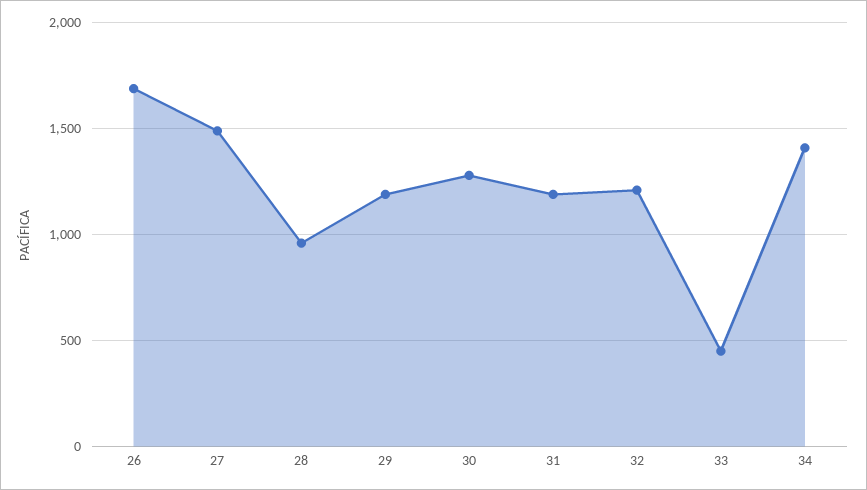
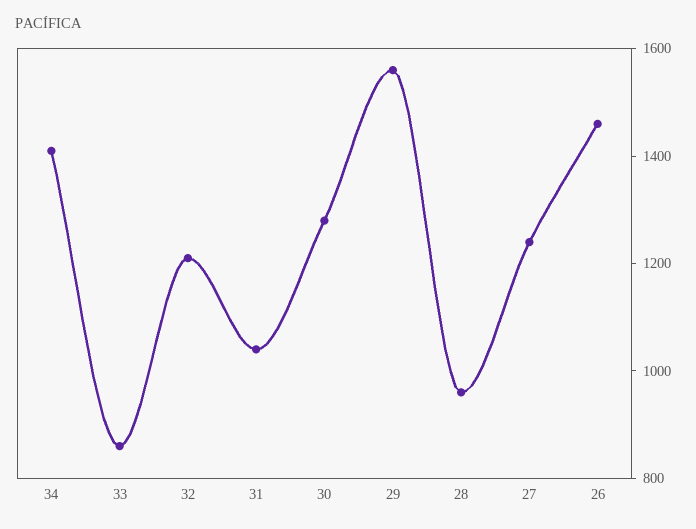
  {
-   "26": 1700,
+   "26": 1450,
-   "27": 1500,
+   "27": 1250,
    "28": 950,
-   "29": 1200,
+   "29": 1550,
    "30": 1300,
-   "31": 1200,
+   "31": 1050,
    "32": 1200,
-   "33": 450,
+   "33": 850,
    "34": 1400
  }

